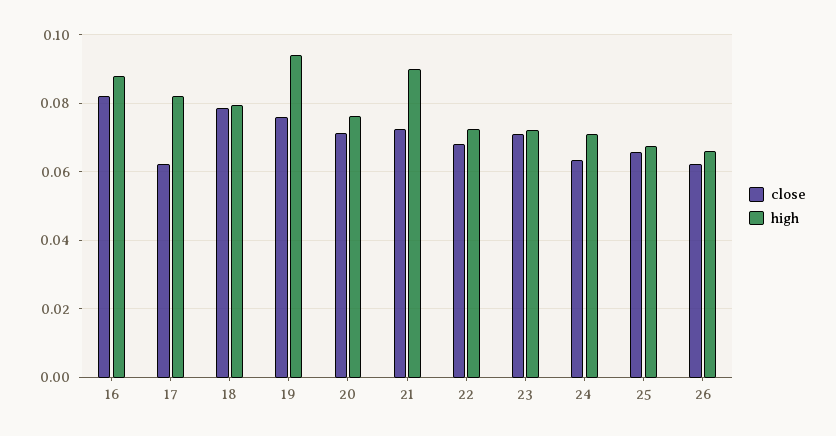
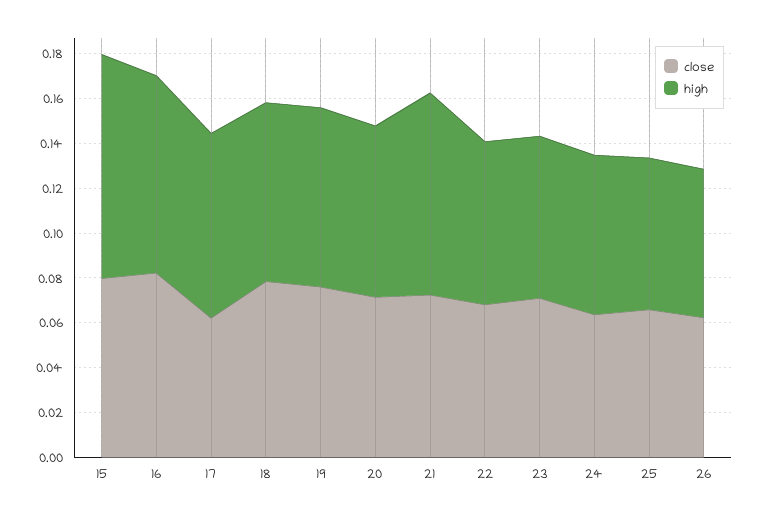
  {
    "close": {
      "16": 0.082,
      "17": 0.062,
      "18": 0.078,
      "19": 0.076,
      "20": 0.072,
      "21": 0.072,
      "22": 0.068,
      "23": 0.072,
      "24": 0.064,
      "25": 0.066,
-     "26": 0.062
+     "26": 0.062,
+     "15": 0.08
    },
    "high": {
      "16": 0.088,
      "17": 0.082,
      "18": 0.08,
-     "19": 0.094,
+     "19": 0.08,
      "20": 0.076,
      "21": 0.09,
      "22": 0.072,
      "23": 0.072,
      "24": 0.072,
      "25": 0.068,
-     "26": 0.066
+     "26": 0.066,
+     "15": 0.1
    }
  }

